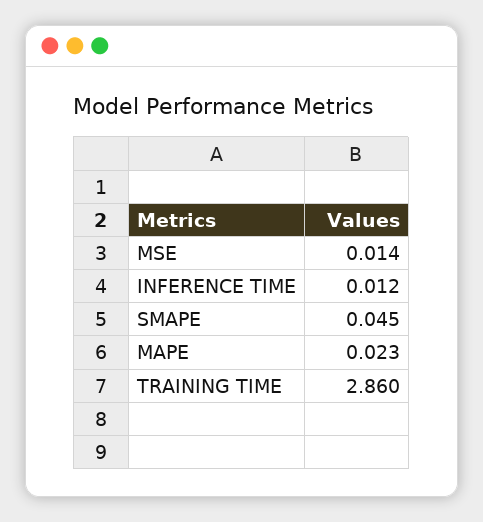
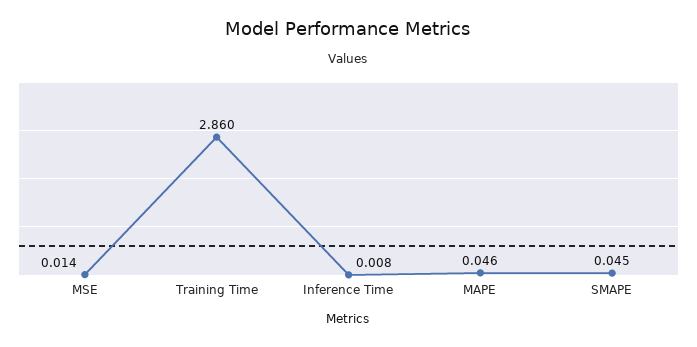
  {
    "MSE": 0.014,
-   "INFERENCE TIME": 0.012,
+   "INFERENCE TIME": 0.008,
    "SMAPE": 0.045,
-   "MAPE": 0.023,
+   "MAPE": 0.046,
    "TRAINING TIME": 2.86
  }

